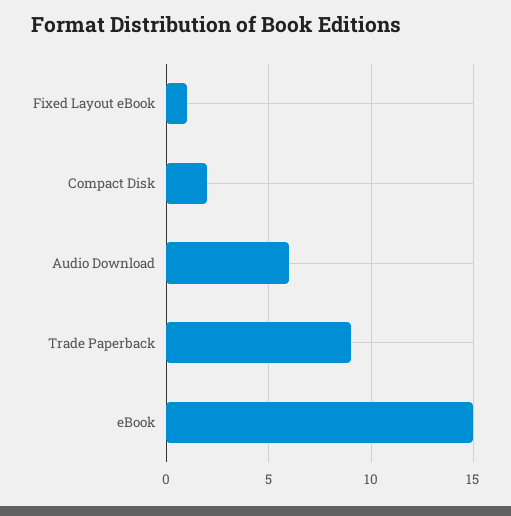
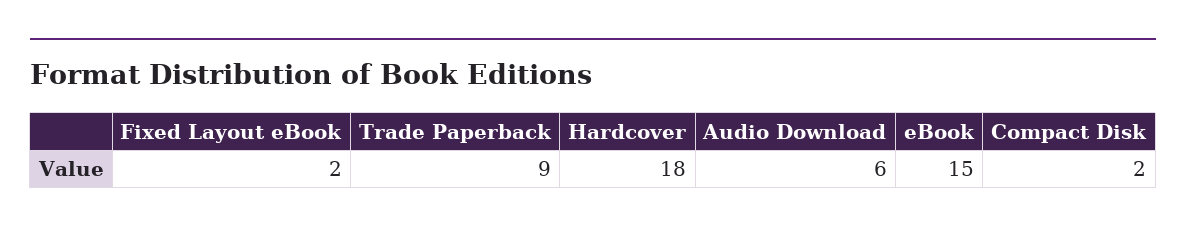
  {
-   "Fixed Layout eBook": 1,
+   "Fixed Layout eBook": 2,
    "Compact Disk": 2,
    "Audio Download": 6,
    "Trade Paperback": 9,
-   "eBook": 15
+   "eBook": 15,
+   "Hardcover": 18
  }

